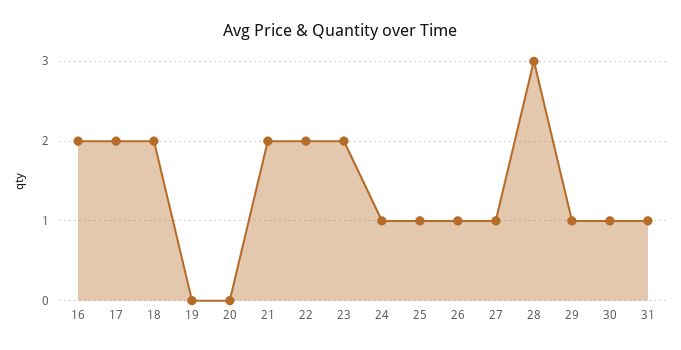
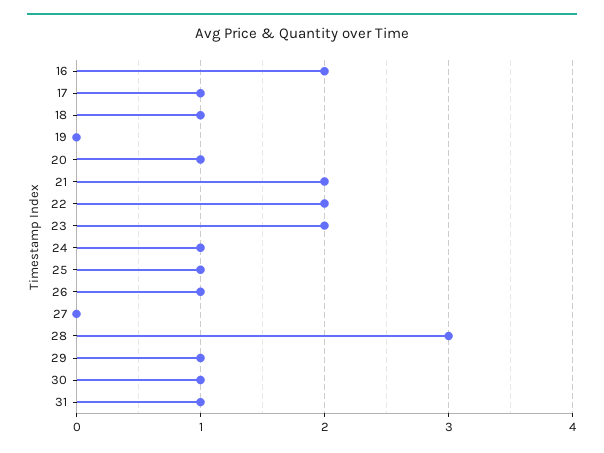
  {
    "16": 2,
-   "17": 2,
+   "17": 1,
-   "18": 2,
+   "18": 1,
    "19": 0,
-   "20": 0,
+   "20": 1,
    "21": 2,
    "22": 2,
    "23": 2,
    "24": 1,
    "25": 1,
    "26": 1,
-   "27": 1,
+   "27": 0,
    "28": 3,
    "29": 1,
    "30": 1,
    "31": 1
  }

